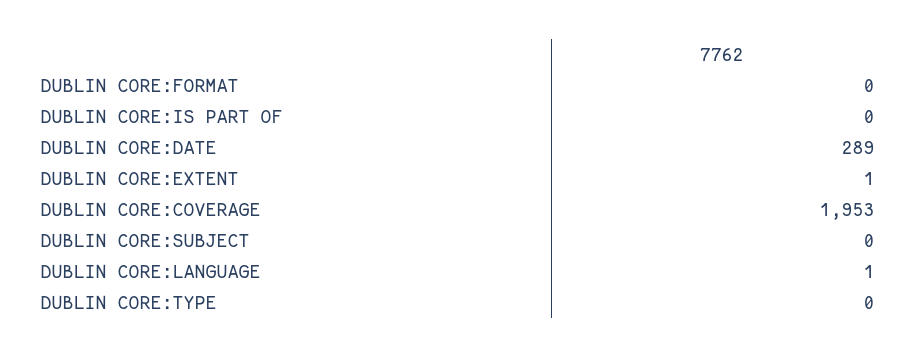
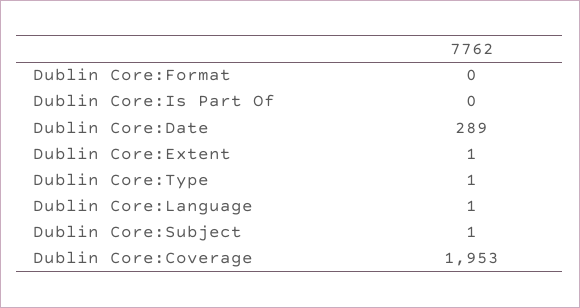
  {
    "DUBLIN CORE:FORMAT": 0,
    "DUBLIN CORE:IS PART OF": 0,
    "DUBLIN CORE:DATE": 289,
    "DUBLIN CORE:EXTENT": 1,
    "DUBLIN CORE:COVERAGE": 1953,
-   "DUBLIN CORE:SUBJECT": 0,
+   "DUBLIN CORE:SUBJECT": 1,
    "DUBLIN CORE:LANGUAGE": 1,
-   "DUBLIN CORE:TYPE": 0
+   "DUBLIN CORE:TYPE": 1
  }

